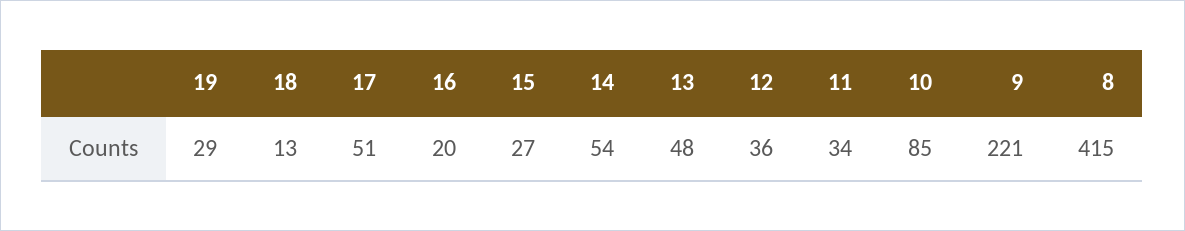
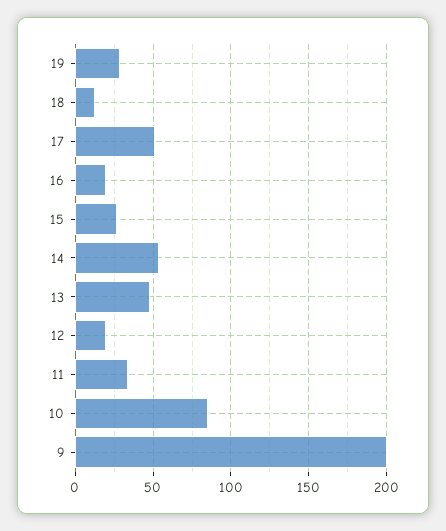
  {
    "19": 29,
    "18": 13,
    "17": 51,
    "16": 20,
    "15": 27,
    "14": 54,
    "13": 48,
-   "12": 36,
+   "12": 20,
    "11": 34,
    "10": 85,
-   "9": 221,
+   "9": 200
-   "8": 415
  }

